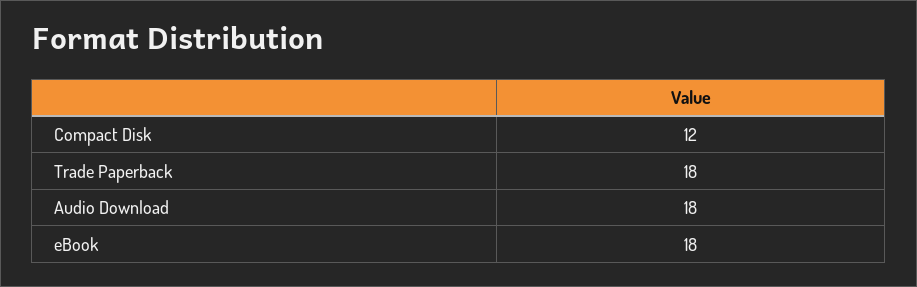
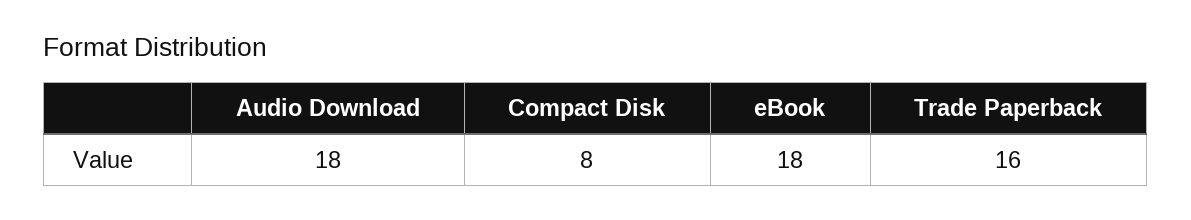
  {
-   "Compact Disk": 12,
+   "Compact Disk": 8,
-   "Trade Paperback": 18,
+   "Trade Paperback": 16,
    "Audio Download": 18,
    "eBook": 18
  }

